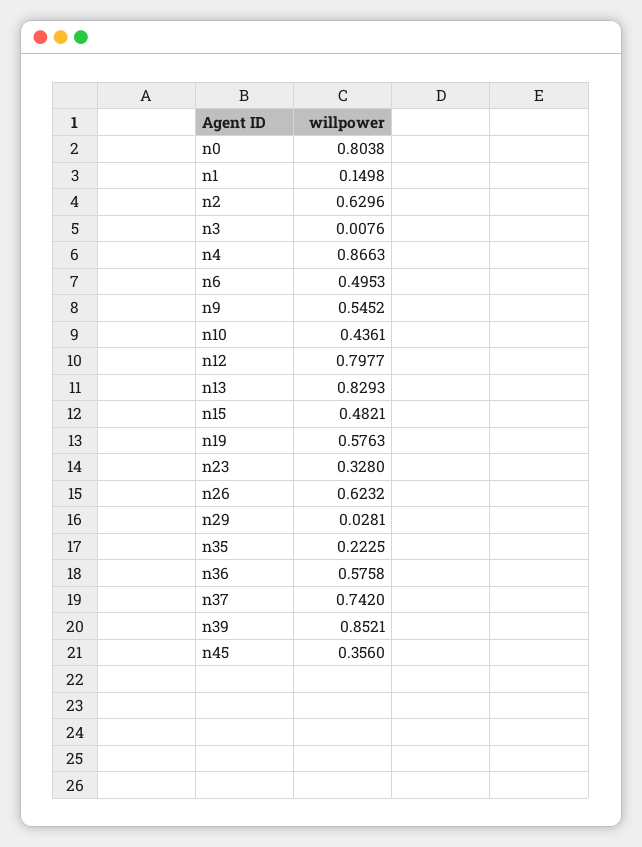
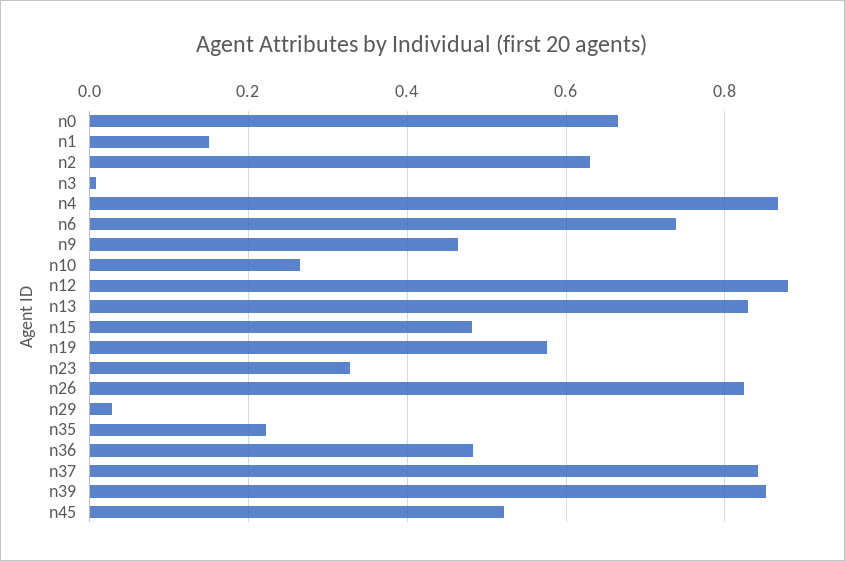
  {
-   "n0": 0.8038,
+   "n0": 0.66,
    "n1": 0.1498,
    "n2": 0.6296,
    "n3": 0.0076,
    "n4": 0.8663,
-   "n6": 0.4953,
+   "n6": 0.74,
-   "n9": 0.5452,
+   "n9": 0.46,
-   "n10": 0.4361,
+   "n10": 0.26,
-   "n12": 0.7977,
+   "n12": 0.88,
    "n13": 0.8293,
    "n15": 0.4821,
    "n19": 0.5763,
    "n23": 0.328,
-   "n26": 0.6232,
+   "n26": 0.82,
    "n29": 0.0281,
    "n35": 0.2225,
-   "n36": 0.5758,
+   "n36": 0.48,
-   "n37": 0.742,
+   "n37": 0.84,
    "n39": 0.8521,
-   "n45": 0.356
+   "n45": 0.52
  }

